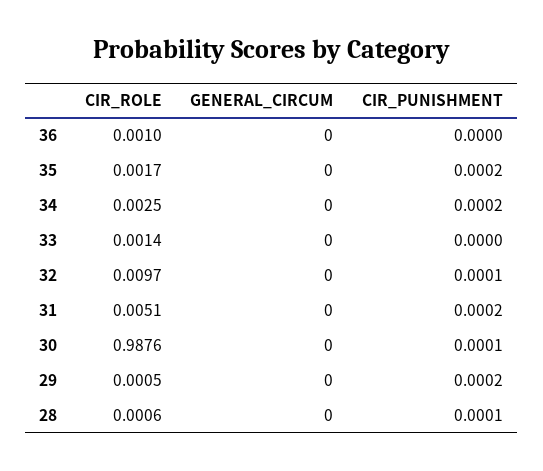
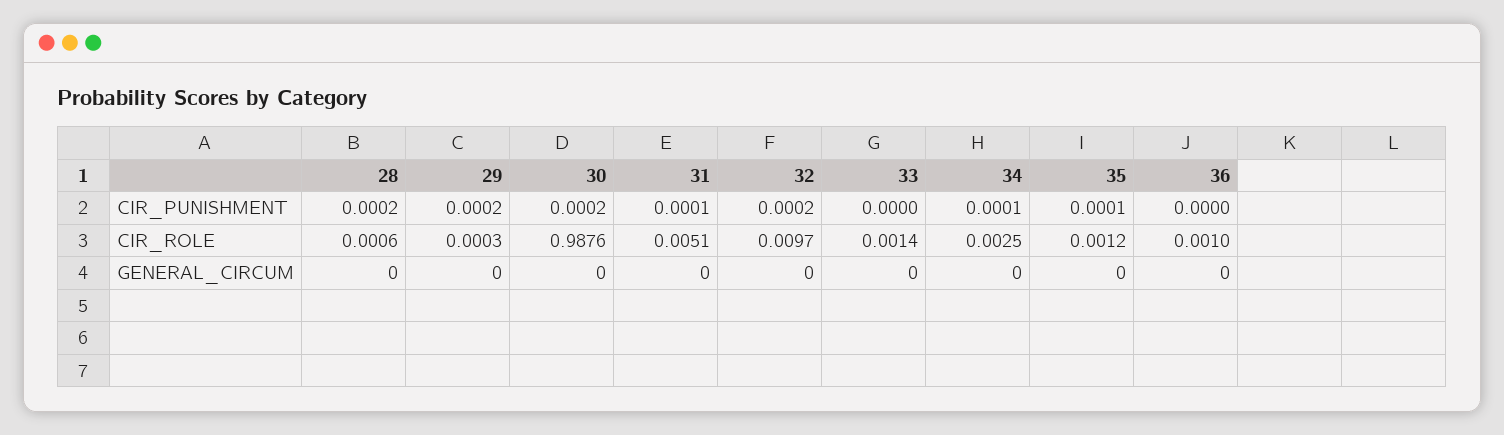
  {
    "CIR_ROLE": {
      "36": 0.001,
-     "35": 0.0017,
+     "35": 0.0012,
      "34": 0.0025,
      "33": 0.0014,
      "32": 0.0097,
      "31": 0.0051,
      "30": 0.9876,
-     "29": 0.0005,
+     "29": 0.0003,
      "28": 0.0006
    },
    "GENERAL_CIRCUM": {
      "36": 0,
      "35": 0,
      "34": 0,
      "33": 0,
      "32": 0,
      "31": 0,
      "30": 0,
      "29": 0,
      "28": 0
    },
    "CIR_PUNISHMENT": {
      "36": 0,
-     "35": 0.0002,
+     "35": 0.0001,
-     "34": 0.0002,
+     "34": 0.0001,
      "33": 0,
-     "32": 0.0001,
+     "32": 0.0002,
-     "31": 0.0002,
+     "31": 0.0001,
-     "30": 0.0001,
+     "30": 0.0002,
      "29": 0.0002,
-     "28": 0.0001
+     "28": 0.0002
    }
  }

